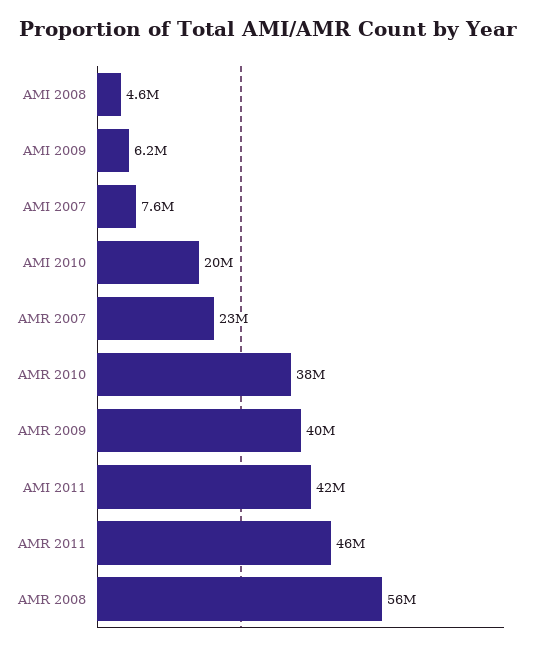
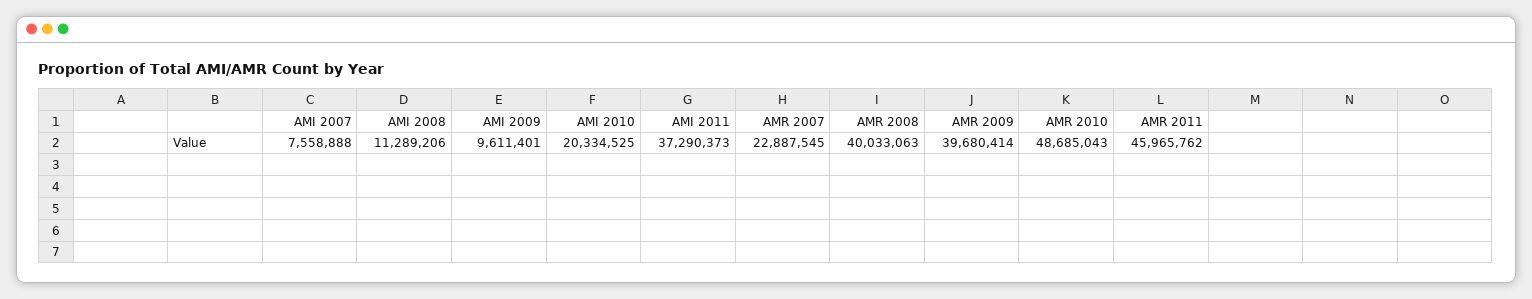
  {
-   "AMI 2008": 4600000,
+   "AMI 2008": 11289206,
-   "AMI 2009": 6200000,
+   "AMI 2009": 9611401,
    "AMI 2007": 7558888,
    "AMI 2010": 20334525,
    "AMR 2007": 22887545,
-   "AMR 2010": 38000000,
+   "AMR 2010": 48685043,
    "AMR 2009": 39680414,
-   "AMI 2011": 42000000,
+   "AMI 2011": 37290373,
    "AMR 2011": 45965762,
-   "AMR 2008": 56000000
+   "AMR 2008": 40033063
  }

